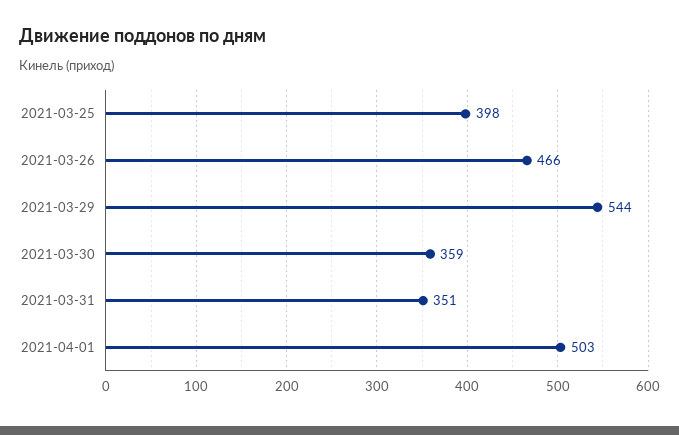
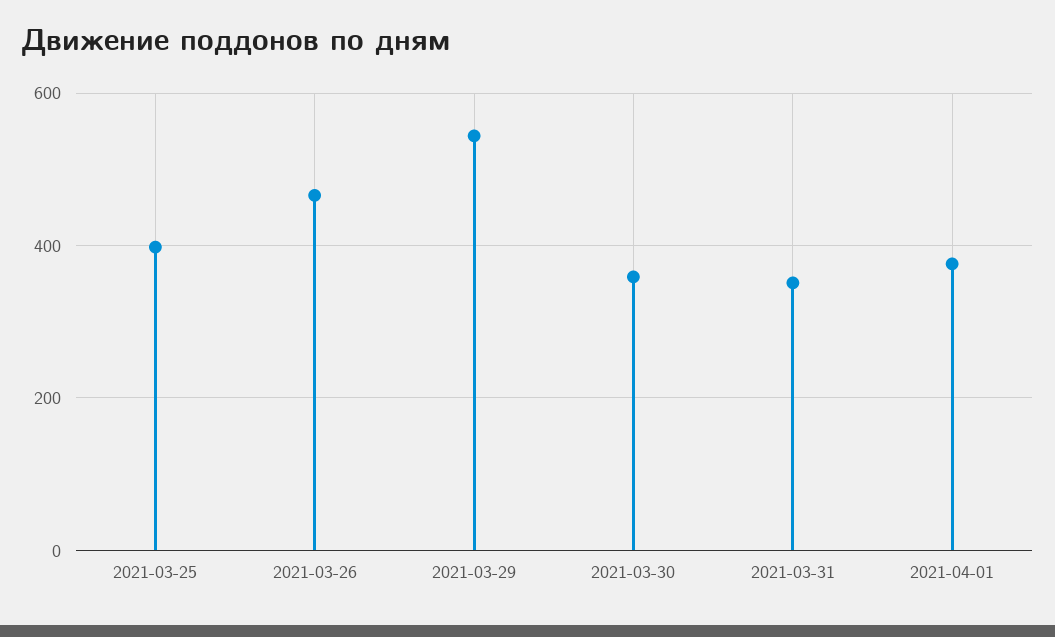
  {
    "2021-03-25": 398,
    "2021-03-26": 466,
    "2021-03-29": 544,
    "2021-03-30": 359,
    "2021-03-31": 351,
-   "2021-04-01": 503
+   "2021-04-01": 380
  }

